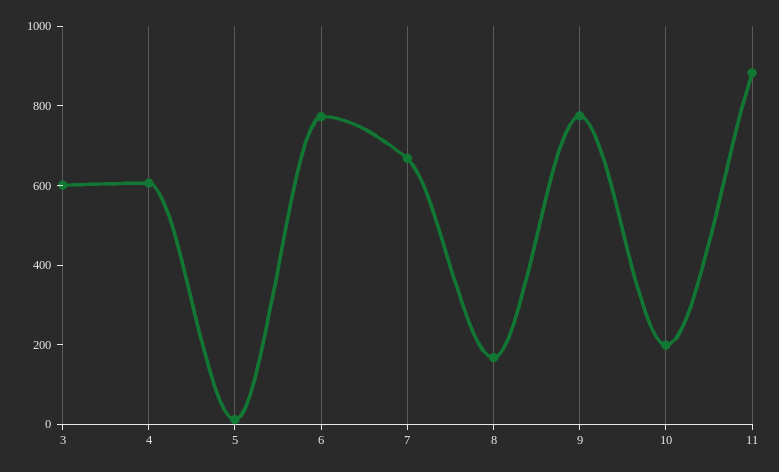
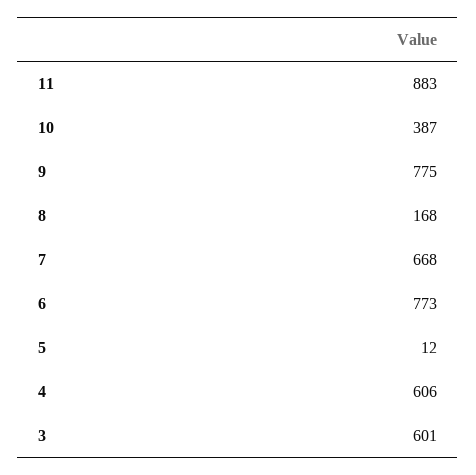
  {
    "3": 601,
    "4": 606,
    "5": 12,
    "6": 773,
    "7": 668,
    "8": 168,
    "9": 775,
-   "10": 200,
+   "10": 387,
    "11": 883
  }

